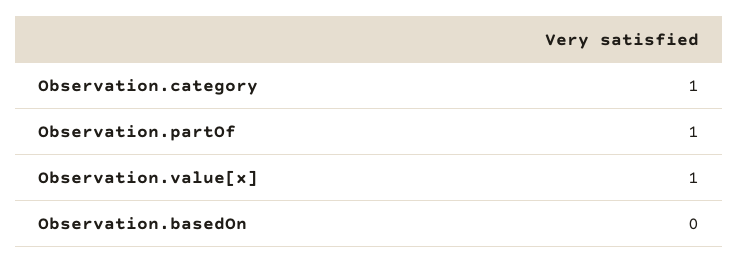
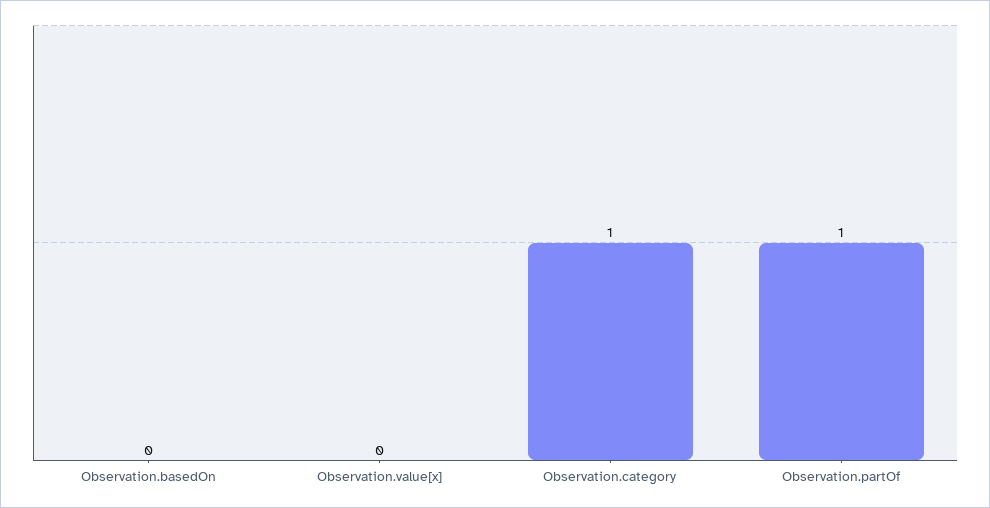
  {
    "Observation.category": 1,
    "Observation.partOf": 1,
-   "Observation.value[x]": 1,
+   "Observation.value[x]": 0,
    "Observation.basedOn": 0
  }

